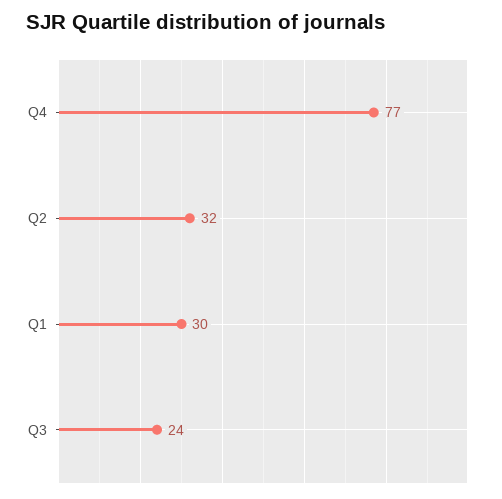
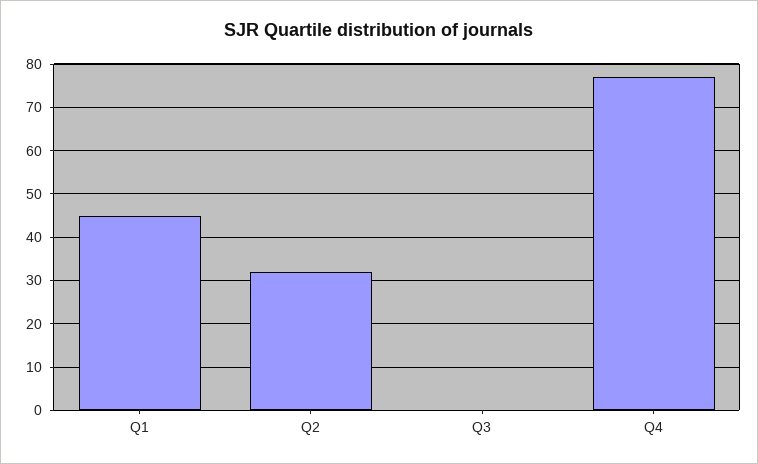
  {
    "Q4": 77,
    "Q2": 32,
-   "Q1": 30,
+   "Q1": 45,
-   "Q3": 24
+   "Q3": 0
  }

